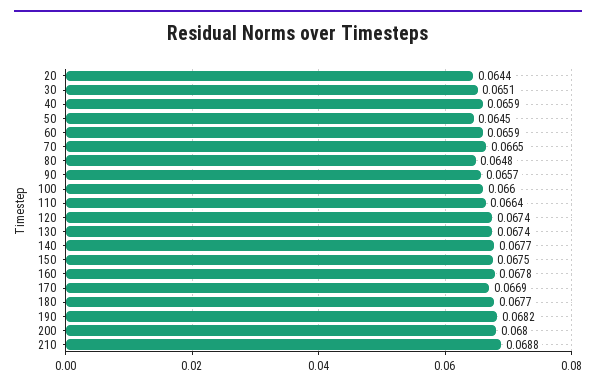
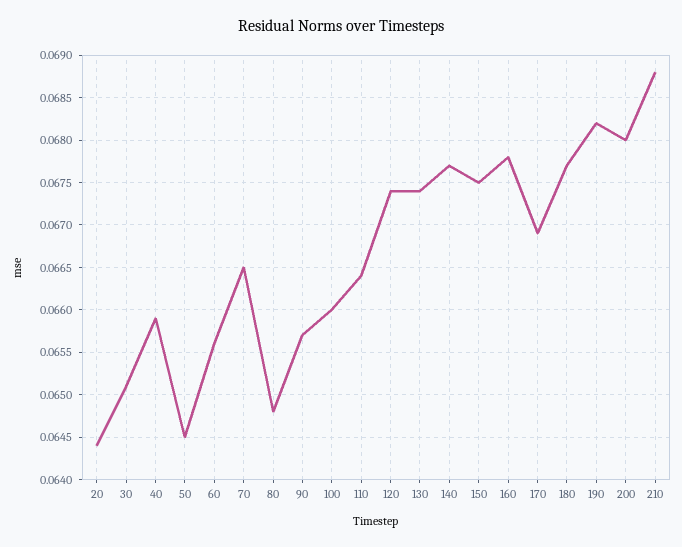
  {
    "20": 0.0644,
    "30": 0.0651,
    "40": 0.0659,
    "50": 0.0645,
-   "60": 0.0659,
+   "60": 0.0656,
    "70": 0.0665,
    "80": 0.0648,
    "90": 0.0657,
    "100": 0.066,
    "110": 0.0664,
    "120": 0.0674,
    "130": 0.0674,
    "140": 0.0677,
    "150": 0.0675,
    "160": 0.0678,
    "170": 0.0669,
    "180": 0.0677,
    "190": 0.0682,
    "200": 0.068,
    "210": 0.0688
  }

